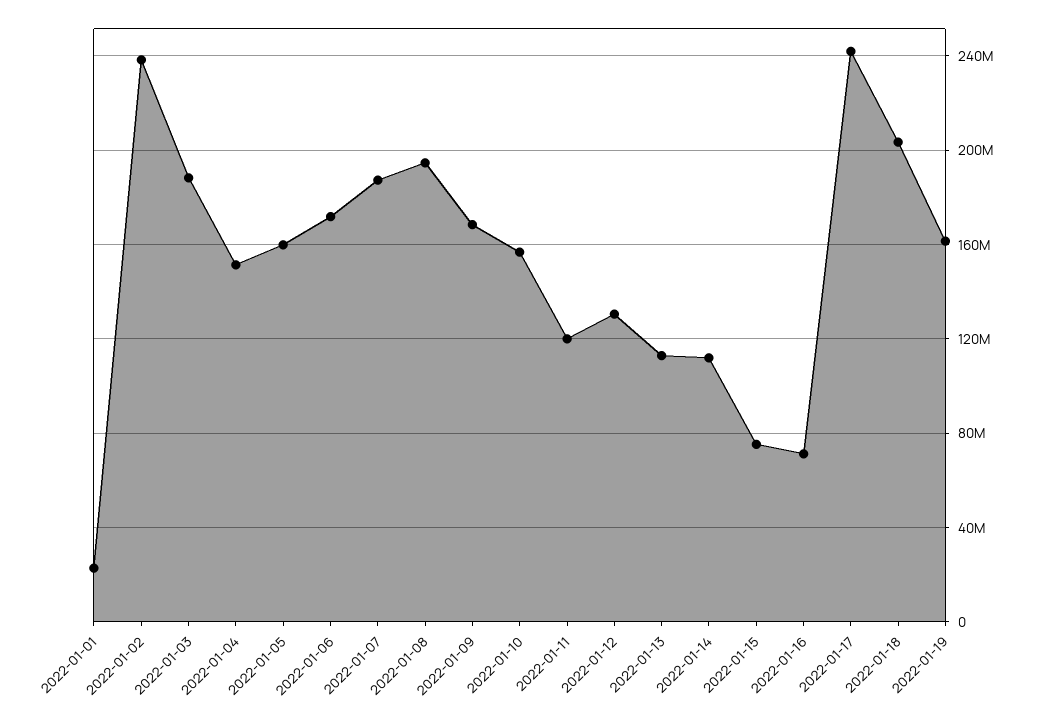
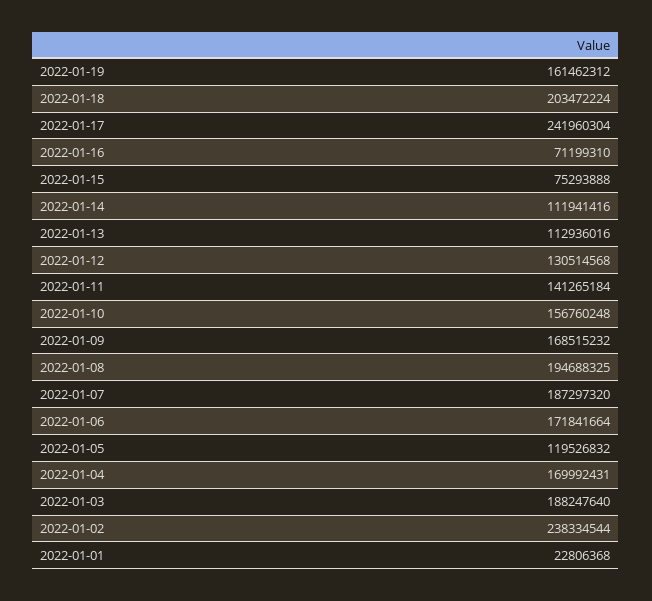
  {
    "2022-01-01": 22806368,
    "2022-01-02": 238334544,
    "2022-01-03": 188247640,
-   "2022-01-04": 150000000,
+   "2022-01-04": 169992431,
-   "2022-01-05": 160000000,
+   "2022-01-05": 119526832,
    "2022-01-06": 171841664,
    "2022-01-07": 187297320,
    "2022-01-08": 194688325,
    "2022-01-09": 168515232,
    "2022-01-10": 156760248,
-   "2022-01-11": 120000000,
+   "2022-01-11": 141265184,
    "2022-01-12": 130514568,
    "2022-01-13": 112936016,
    "2022-01-14": 111941416,
    "2022-01-15": 75293888,
    "2022-01-16": 71199310,
    "2022-01-17": 241960304,
    "2022-01-18": 203472224,
    "2022-01-19": 161462312
  }

